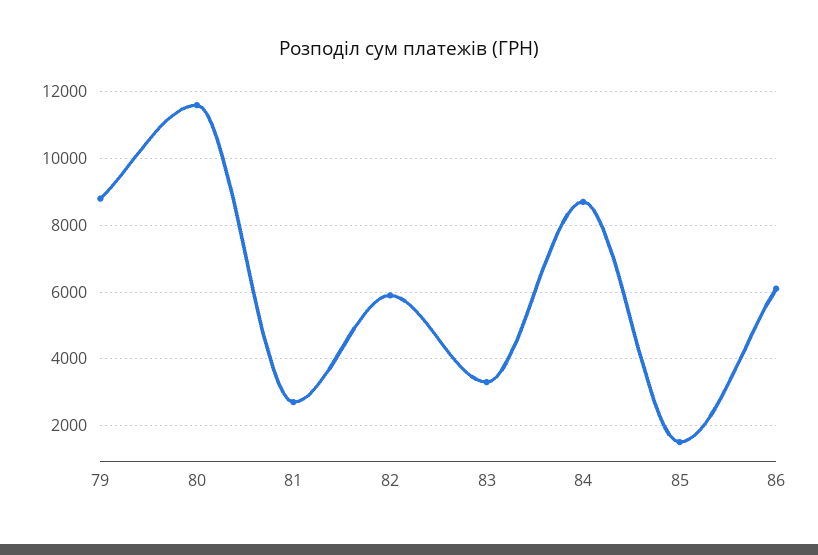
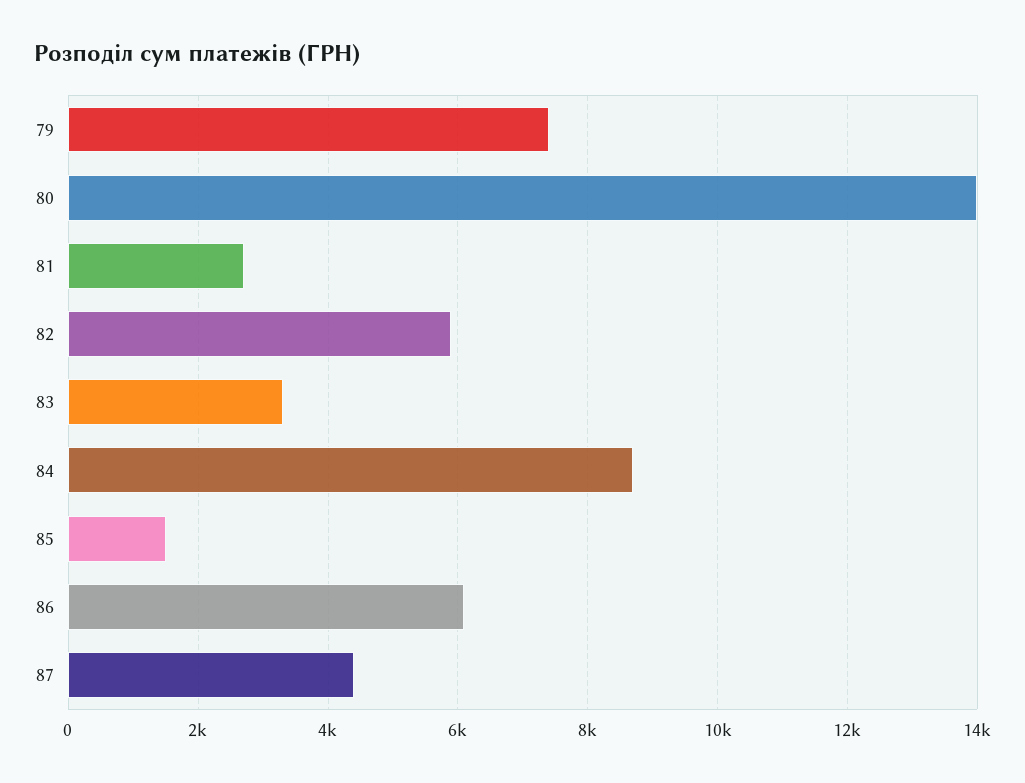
  {
-   "79": 8800,
+   "79": 7400,
-   "80": 11600,
+   "80": 14000,
    "81": 2800,
    "82": 6000,
    "83": 3400,
    "84": 8800,
    "85": 1600,
-   "86": 6200
+   "86": 6200,
+   "87": 4400
  }

